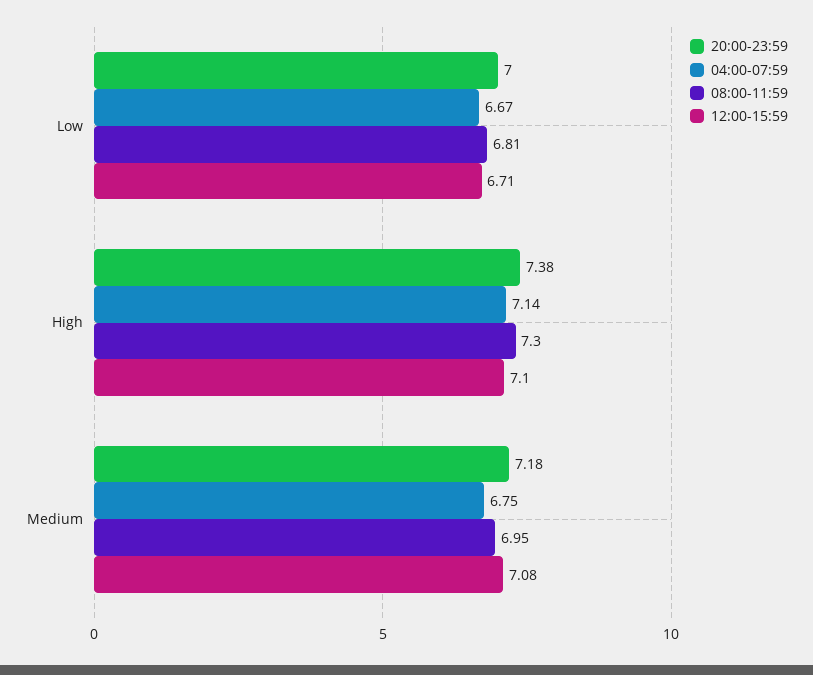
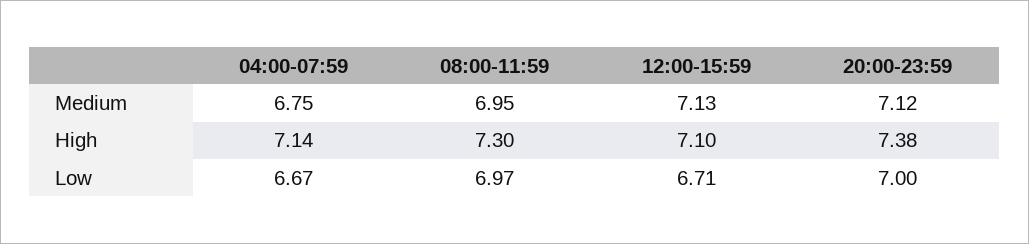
  {
    "20:00-23:59": {
      "Low": 7,
      "High": 7.38,
-     "Medium": 7.18
+     "Medium": 7.12
    },
    "04:00-07:59": {
      "Low": 6.67,
      "High": 7.14,
      "Medium": 6.75
    },
    "08:00-11:59": {
-     "Low": 6.81,
+     "Low": 6.97,
      "High": 7.3,
      "Medium": 6.95
    },
    "12:00-15:59": {
      "Low": 6.71,
      "High": 7.1,
-     "Medium": 7.08
+     "Medium": 7.13
    }
  }

